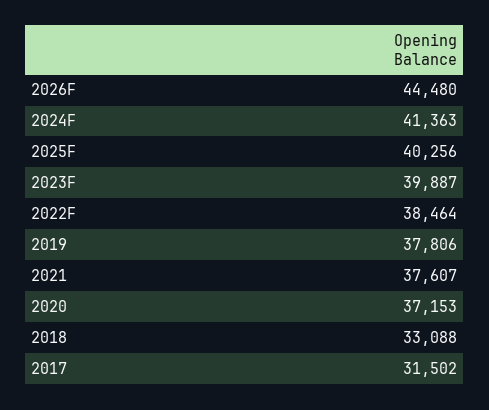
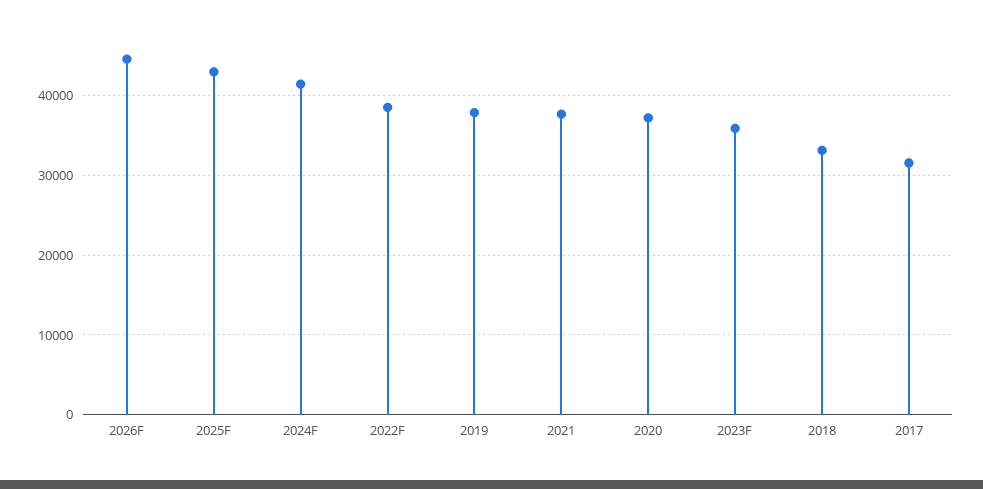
  {
    "2026F": 44480,
    "2024F": 41363,
-   "2025F": 40256,
+   "2025F": 43000,
-   "2023F": 39887,
+   "2023F": 36000,
    "2022F": 38464,
    "2019": 37806,
    "2021": 37607,
    "2020": 37153,
    "2018": 33088,
    "2017": 31502
  }

